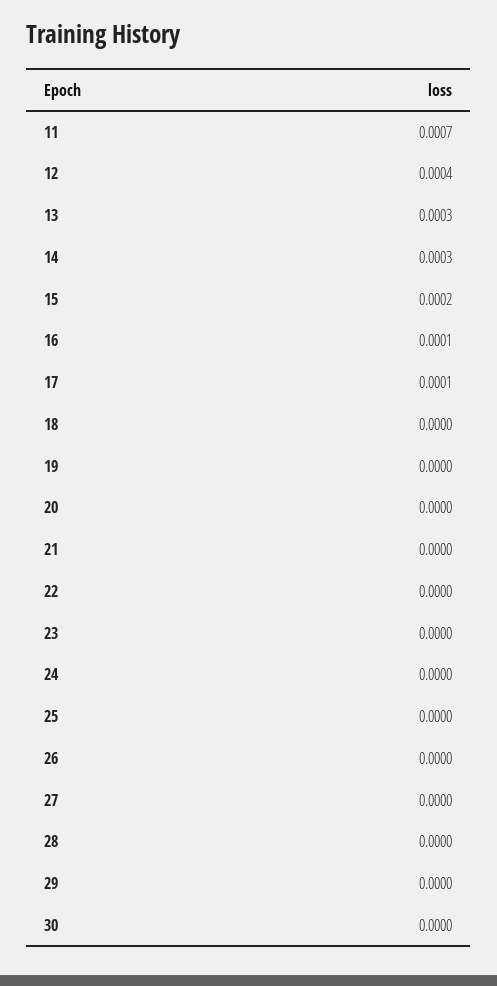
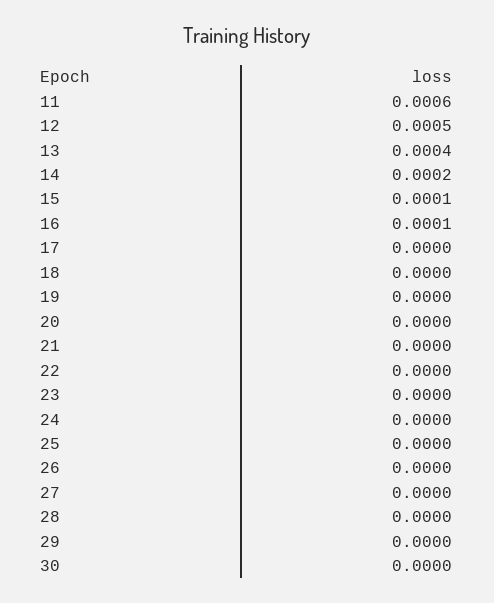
  {
-   "11": 0.0007,
+   "11": 0.0006,
-   "12": 0.0004,
+   "12": 0.0005,
-   "13": 0.0003,
+   "13": 0.0004,
-   "14": 0.0003,
+   "14": 0.0002,
-   "15": 0.0002,
+   "15": 0.0001,
    "16": 0.0001,
-   "17": 0.0001,
+   "17": 0,
    "18": 0,
    "19": 0,
    "20": 0,
    "21": 0,
    "22": 0,
    "23": 0,
    "24": 0,
    "25": 0,
    "26": 0,
    "27": 0,
    "28": 0,
    "29": 0,
    "30": 0
  }

